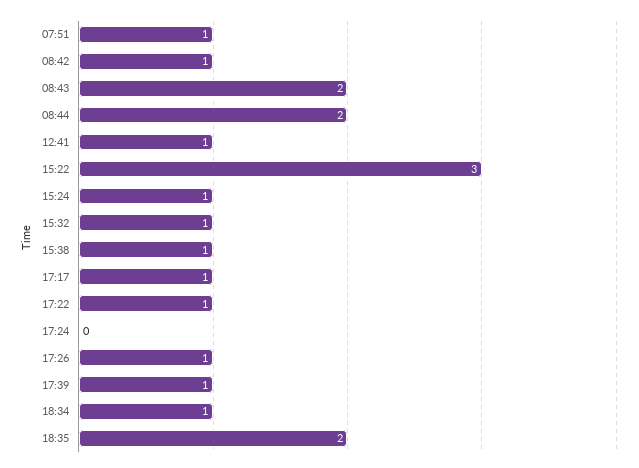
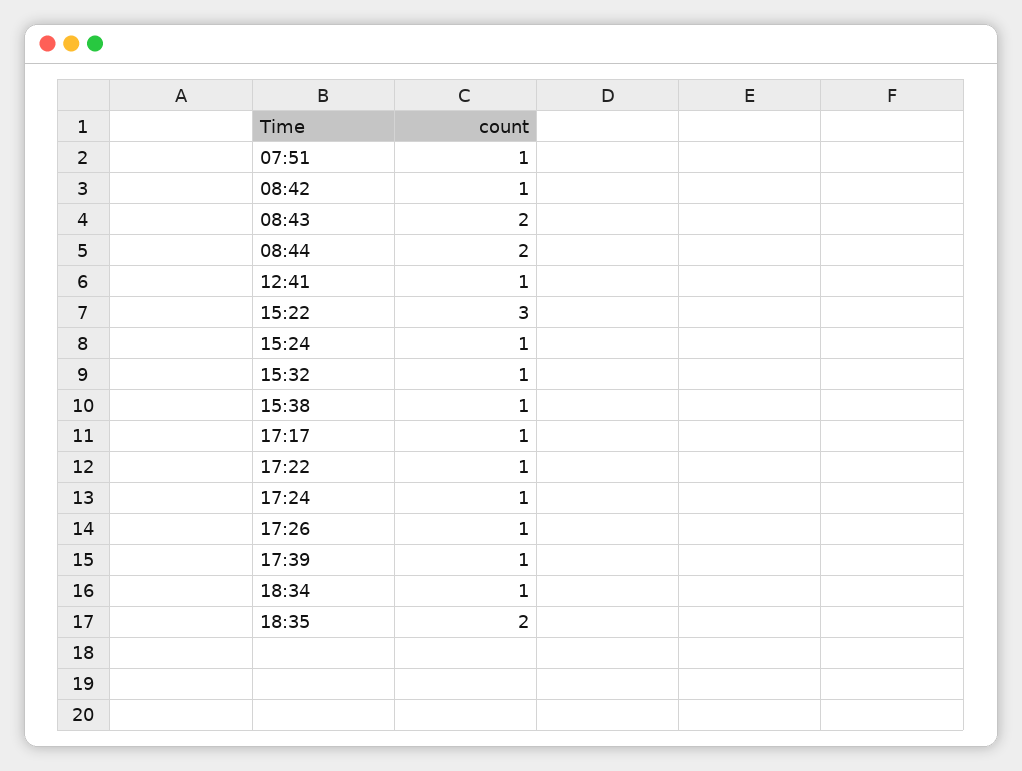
  {
    "07:51": 1,
    "08:42": 1,
    "08:43": 2,
    "08:44": 2,
    "12:41": 1,
    "15:22": 3,
    "15:24": 1,
    "15:32": 1,
    "15:38": 1,
    "17:17": 1,
    "17:22": 1,
-   "17:24": 0,
+   "17:24": 1,
    "17:26": 1,
    "17:39": 1,
    "18:34": 1,
    "18:35": 2
  }

